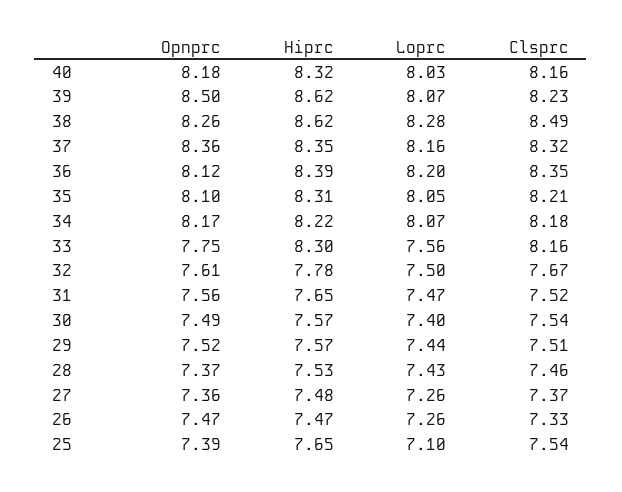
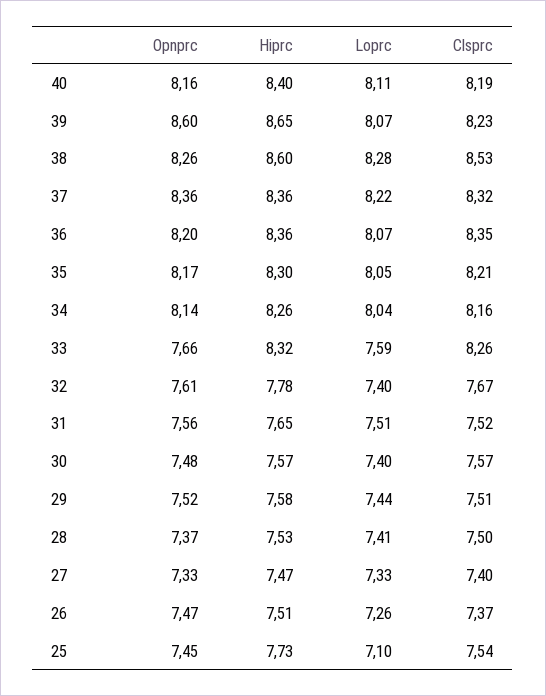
  {
    "Opnprc": {
-     "40": 8.18,
+     "40": 8.16,
-     "39": 8.5,
+     "39": 8.6,
      "38": 8.26,
      "37": 8.36,
-     "36": 8.12,
+     "36": 8.2,
-     "35": 8.1,
+     "35": 8.17,
-     "34": 8.17,
+     "34": 8.14,
-     "33": 7.75,
+     "33": 7.66,
      "32": 7.61,
      "31": 7.56,
-     "30": 7.49,
+     "30": 7.48,
      "29": 7.52,
      "28": 7.37,
-     "27": 7.36,
+     "27": 7.33,
      "26": 7.47,
-     "25": 7.39
+     "25": 7.45
    },
    "Hiprc": {
-     "40": 8.32,
+     "40": 8.4,
-     "39": 8.62,
+     "39": 8.65,
-     "38": 8.62,
+     "38": 8.6,
-     "37": 8.35,
+     "37": 8.36,
-     "36": 8.39,
+     "36": 8.36,
-     "35": 8.31,
+     "35": 8.3,
-     "34": 8.22,
+     "34": 8.26,
-     "33": 8.3,
+     "33": 8.32,
      "32": 7.78,
      "31": 7.65,
      "30": 7.57,
-     "29": 7.57,
+     "29": 7.58,
      "28": 7.53,
-     "27": 7.48,
+     "27": 7.47,
-     "26": 7.47,
+     "26": 7.51,
-     "25": 7.65
+     "25": 7.73
    },
    "Loprc": {
-     "40": 8.03,
+     "40": 8.11,
      "39": 8.07,
      "38": 8.28,
-     "37": 8.16,
+     "37": 8.22,
-     "36": 8.2,
+     "36": 8.07,
      "35": 8.05,
-     "34": 8.07,
+     "34": 8.04,
-     "33": 7.56,
+     "33": 7.59,
-     "32": 7.5,
+     "32": 7.4,
-     "31": 7.47,
+     "31": 7.51,
      "30": 7.4,
      "29": 7.44,
-     "28": 7.43,
+     "28": 7.41,
-     "27": 7.26,
+     "27": 7.33,
      "26": 7.26,
      "25": 7.1
    },
    "Clsprc": {
-     "40": 8.16,
+     "40": 8.19,
      "39": 8.23,
-     "38": 8.49,
+     "38": 8.53,
      "37": 8.32,
      "36": 8.35,
      "35": 8.21,
-     "34": 8.18,
+     "34": 8.16,
-     "33": 8.16,
+     "33": 8.26,
      "32": 7.67,
      "31": 7.52,
-     "30": 7.54,
+     "30": 7.57,
      "29": 7.51,
-     "28": 7.46,
+     "28": 7.5,
-     "27": 7.37,
+     "27": 7.4,
-     "26": 7.33,
+     "26": 7.37,
      "25": 7.54
    }
  }

